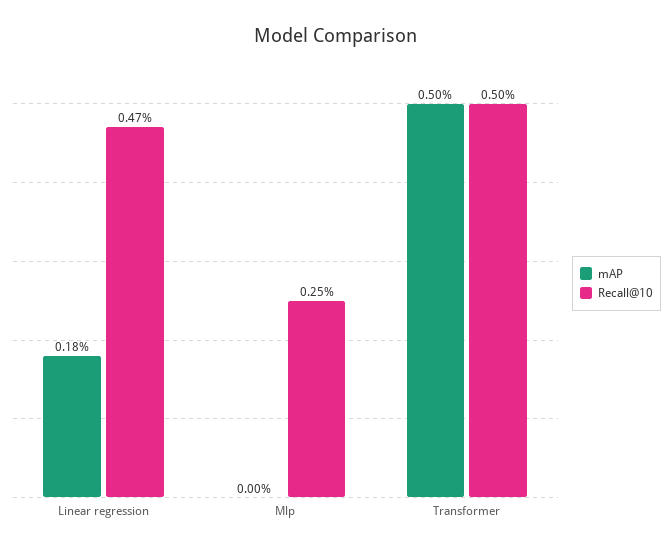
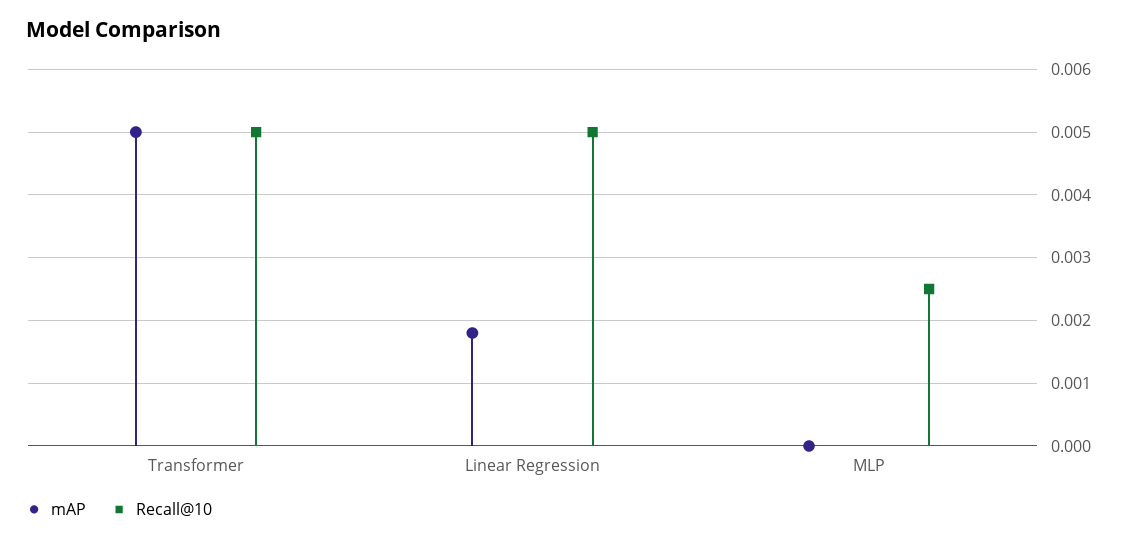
  {
    "mAP": {
      "Linear regression": 0.0018,
      "Mlp": 0,
      "Transformer": 0.005
    },
    "Recall@10": {
-     "Linear regression": 0.0047,
+     "Linear regression": 0.005,
      "Mlp": 0.0025,
      "Transformer": 0.005
    }
  }

